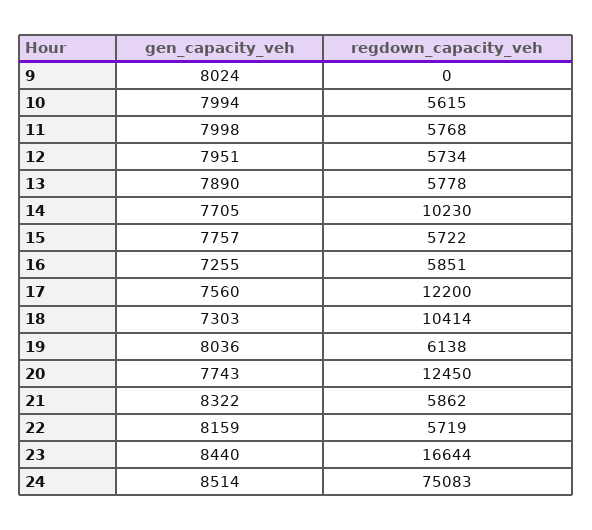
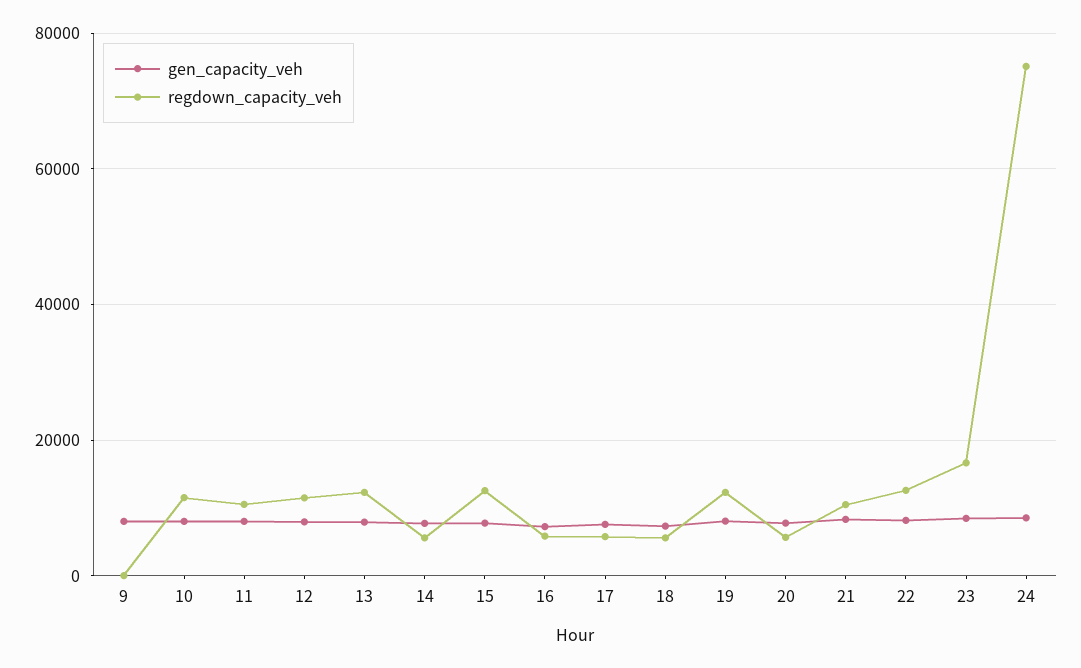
  {
    "gen_capacity_veh": {
      "9": 8024,
      "10": 7994,
      "11": 7998,
      "12": 7951,
      "13": 7890,
      "14": 7705,
      "15": 7757,
      "16": 7255,
      "17": 7560,
      "18": 7303,
      "19": 8036,
      "20": 7743,
      "21": 8322,
      "22": 8159,
      "23": 8440,
      "24": 8514
    },
    "regdown_capacity_veh": {
      "9": 0,
-     "10": 5615,
+     "10": 12000,
-     "11": 5768,
+     "11": 10000,
-     "12": 5734,
+     "12": 12000,
-     "13": 5778,
+     "13": 12000,
-     "14": 10230,
+     "14": 6000,
-     "15": 5722,
+     "15": 12000,
      "16": 5851,
-     "17": 12200,
+     "17": 6000,
-     "18": 10414,
+     "18": 6000,
-     "19": 6138,
+     "19": 12000,
-     "20": 12450,
+     "20": 6000,
-     "21": 5862,
+     "21": 10000,
-     "22": 5719,
+     "22": 12000,
      "23": 16644,
      "24": 75083
    }
  }

